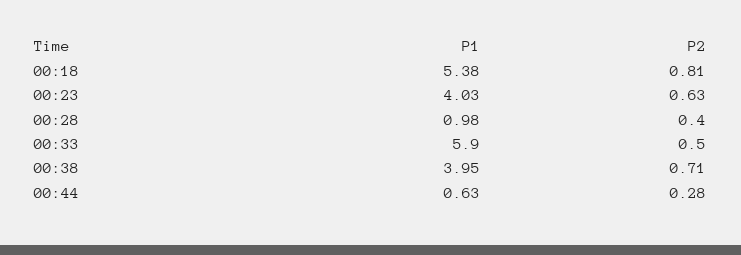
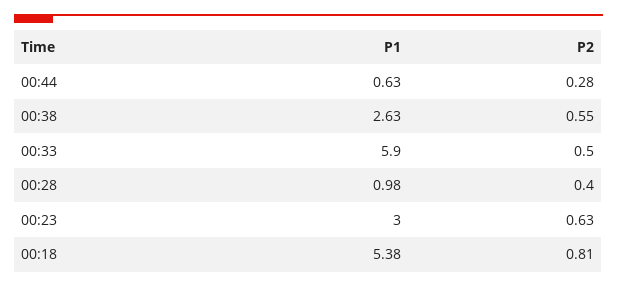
  {
    "P1": {
      "00:18": 5.38,
-     "00:23": 4.03,
+     "00:23": 3,
      "00:28": 0.98,
      "00:33": 5.9,
-     "00:38": 3.95,
+     "00:38": 2.63,
      "00:44": 0.63
    },
    "P2": {
      "00:18": 0.81,
      "00:23": 0.63,
      "00:28": 0.4,
      "00:33": 0.5,
-     "00:38": 0.71,
+     "00:38": 0.55,
      "00:44": 0.28
    }
  }

